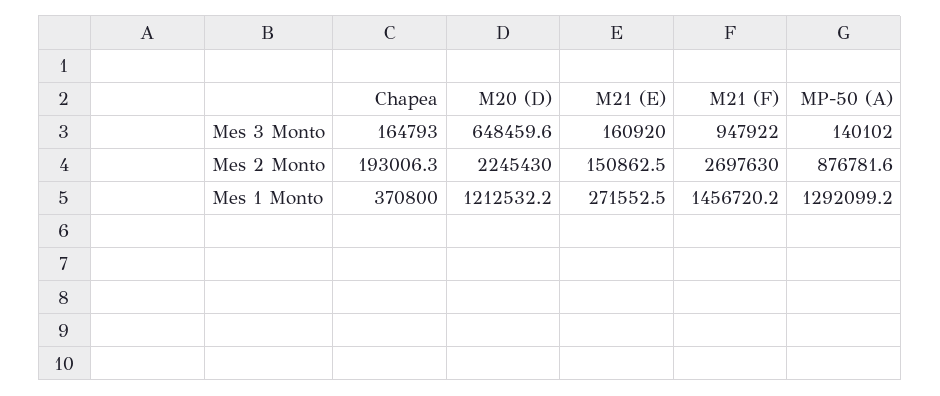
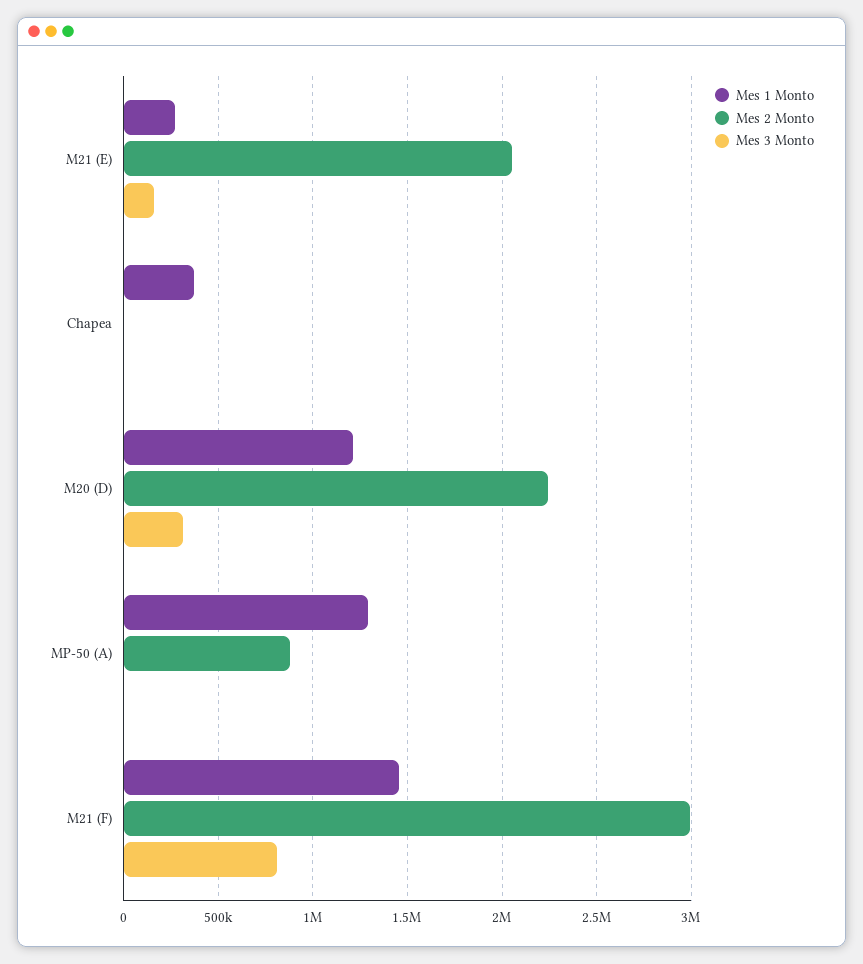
  {
    "Mes 3 Monto": {
-     "Chapea": 164793,
+     "Chapea": 0,
-     "M20 (D)": 648459.6,
+     "M20 (D)": 300000,
      "M21 (E)": 160920,
-     "M21 (F)": 947922,
+     "M21 (F)": 800000,
-     "MP-50 (A)": 140102
+     "MP-50 (A)": 0
    },
    "Mes 2 Monto": {
-     "Chapea": 193006.3,
+     "Chapea": 0,
      "M20 (D)": 2245430,
-     "M21 (E)": 150862.5,
+     "M21 (E)": 2050000,
-     "M21 (F)": 2697630,
+     "M21 (F)": 3000000,
      "MP-50 (A)": 876781.6
    },
    "Mes 1 Monto": {
      "Chapea": 370800,
      "M20 (D)": 1212532.2,
      "M21 (E)": 271552.5,
      "M21 (F)": 1456720.2,
      "MP-50 (A)": 1292099.2
    }
  }

